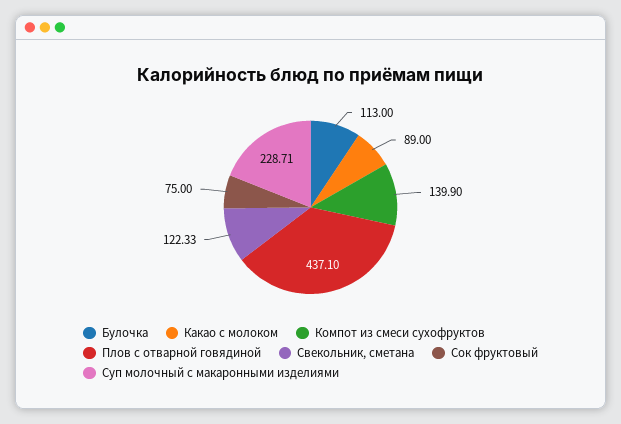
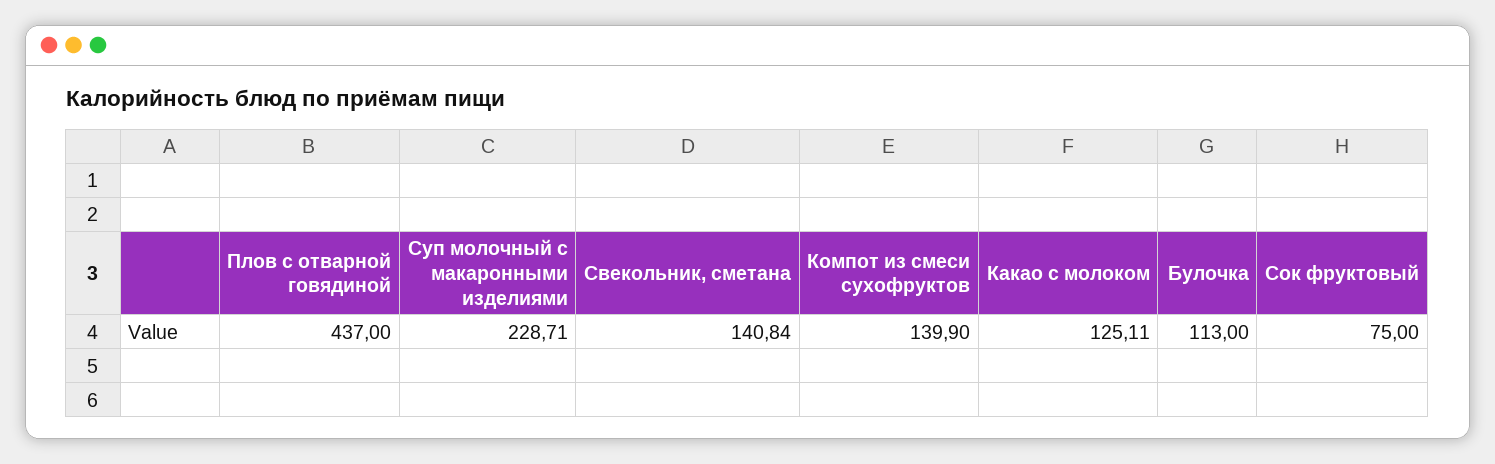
  {
    "Булочка": 113,
-   "Какао с молоком": 89,
+   "Какао с молоком": 125.11,
    "Компот из смеси сухофруктов": 139.9,
-   "Плов с отварной говядиной": 437.1,
+   "Плов с отварной говядиной": 437,
-   "Свекольник, сметана": 122.33,
+   "Свекольник, сметана": 140.84,
    "Сок фруктовый": 75,
    "Суп молочный с макаронными изделиями": 228.71
  }

